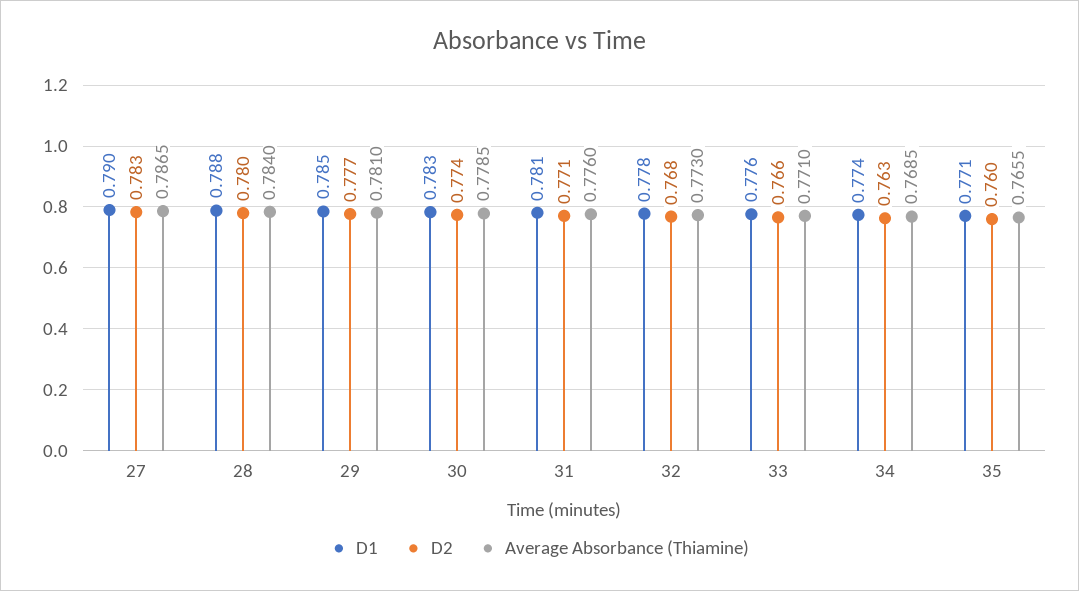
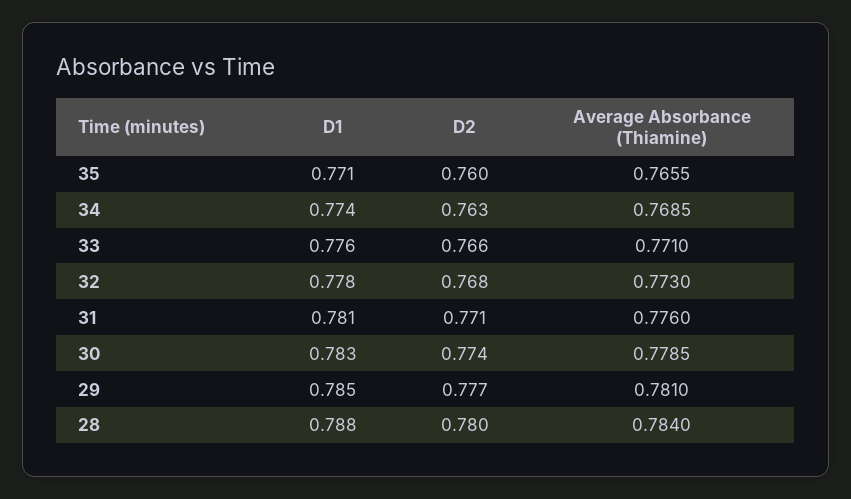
  {
    "D1": {
-     "27": 0.79,
      "28": 0.788,
      "29": 0.785,
      "30": 0.783,
      "31": 0.781,
      "32": 0.778,
      "33": 0.776,
      "34": 0.774,
      "35": 0.771
    },
    "D2": {
-     "27": 0.783,
      "28": 0.78,
      "29": 0.777,
      "30": 0.774,
      "31": 0.771,
      "32": 0.768,
      "33": 0.766,
      "34": 0.763,
      "35": 0.76
    },
    "Average Absorbance (Thiamine)": {
-     "27": 0.7865,
      "28": 0.784,
      "29": 0.781,
      "30": 0.7785,
      "31": 0.776,
      "32": 0.773,
      "33": 0.771,
      "34": 0.7685,
      "35": 0.7655
    }
  }

